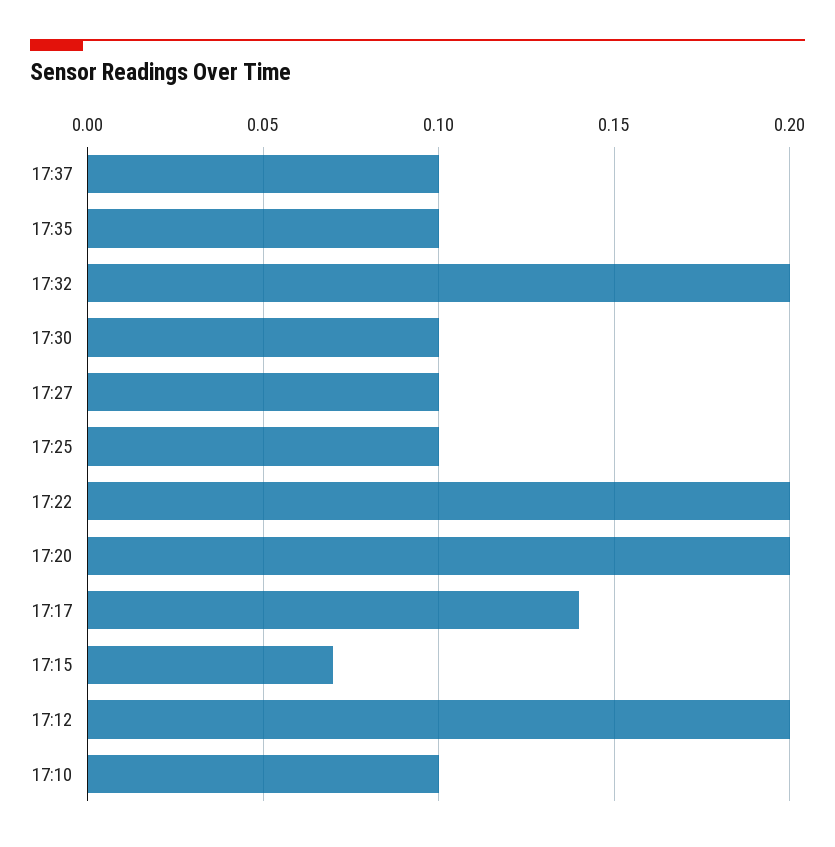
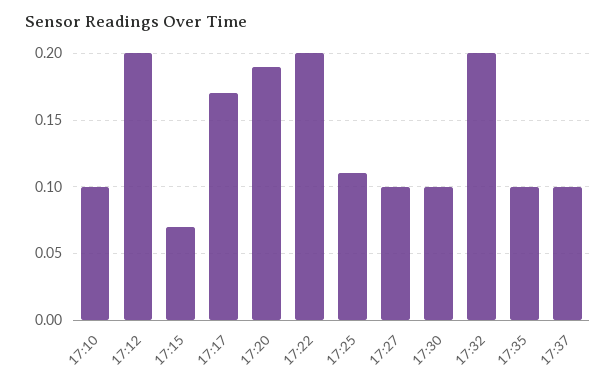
  {
    "17:37": 0.1,
    "17:35": 0.1,
    "17:32": 0.2,
    "17:30": 0.1,
    "17:27": 0.1,
-   "17:25": 0.1,
+   "17:25": 0.11,
    "17:22": 0.2,
-   "17:20": 0.2,
+   "17:20": 0.19,
-   "17:17": 0.14,
+   "17:17": 0.17,
    "17:15": 0.07,
    "17:12": 0.2,
    "17:10": 0.1
  }

